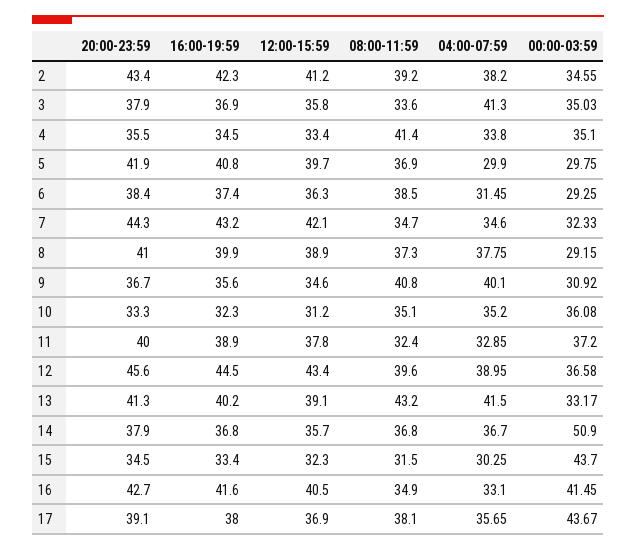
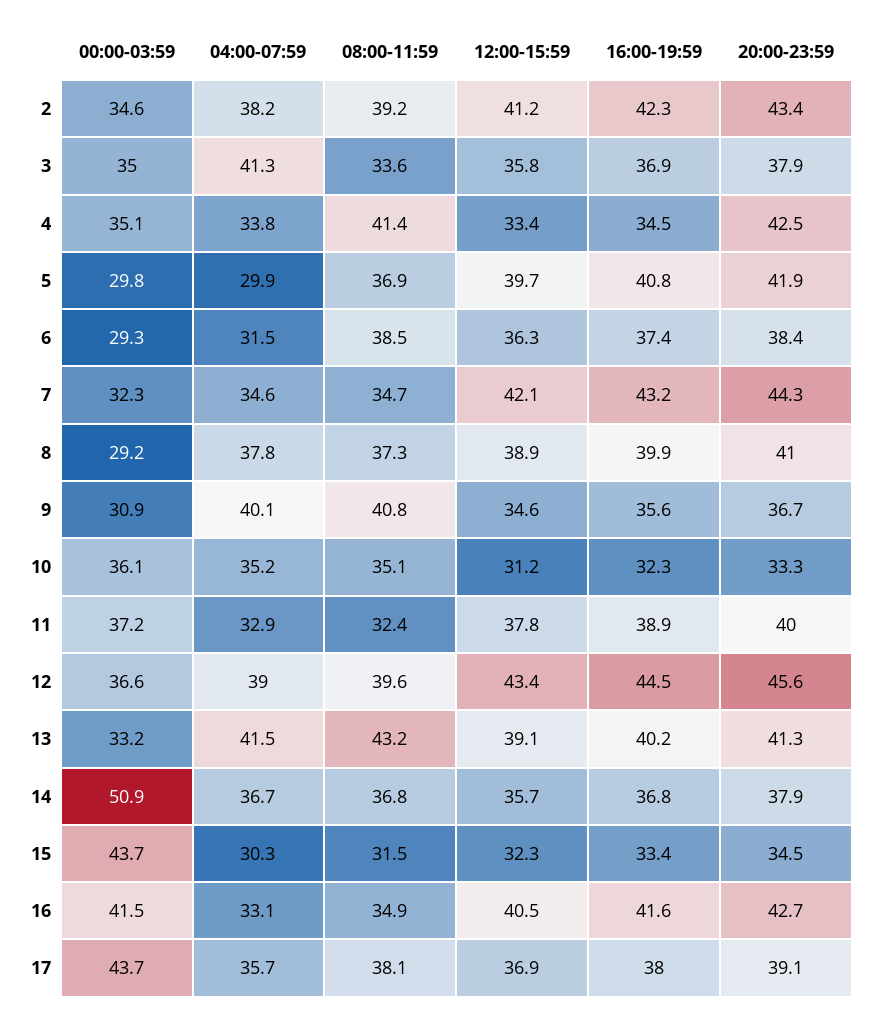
  {
    "20:00-23:59": {
      "2": 43.4,
      "3": 37.9,
-     "4": 35.5,
+     "4": 42.5,
      "5": 41.9,
      "6": 38.4,
      "7": 44.3,
      "8": 41,
      "9": 36.7,
      "10": 33.3,
      "11": 40,
      "12": 45.6,
      "13": 41.3,
      "14": 37.9,
      "15": 34.5,
      "16": 42.7,
      "17": 39.1
    },
    "16:00-19:59": {
      "2": 42.3,
      "3": 36.9,
      "4": 34.5,
      "5": 40.8,
      "6": 37.4,
      "7": 43.2,
      "8": 39.9,
      "9": 35.6,
      "10": 32.3,
      "11": 38.9,
      "12": 44.5,
      "13": 40.2,
      "14": 36.8,
      "15": 33.4,
      "16": 41.6,
      "17": 38
    },
    "12:00-15:59": {
      "2": 41.2,
      "3": 35.8,
      "4": 33.4,
      "5": 39.7,
      "6": 36.3,
      "7": 42.1,
      "8": 38.9,
      "9": 34.6,
      "10": 31.2,
      "11": 37.8,
      "12": 43.4,
      "13": 39.1,
      "14": 35.7,
      "15": 32.3,
      "16": 40.5,
      "17": 36.9
    },
    "08:00-11:59": {
      "2": 39.2,
      "3": 33.6,
      "4": 41.4,
      "5": 36.9,
      "6": 38.5,
      "7": 34.7,
      "8": 37.3,
      "9": 40.8,
      "10": 35.1,
      "11": 32.4,
      "12": 39.6,
      "13": 43.2,
      "14": 36.8,
      "15": 31.5,
      "16": 34.9,
      "17": 38.1
    },
    "04:00-07:59": {
      "2": 38.2,
      "3": 41.3,
      "4": 33.8,
      "5": 29.9,
      "6": 31.45,
      "7": 34.6,
      "8": 37.75,
      "9": 40.1,
      "10": 35.2,
      "11": 32.85,
      "12": 38.95,
      "13": 41.5,
      "14": 36.7,
      "15": 30.25,
      "16": 33.1,
      "17": 35.65
    },
    "00:00-03:59": {
      "2": 34.55,
      "3": 35.03,
      "4": 35.1,
      "5": 29.75,
      "6": 29.25,
      "7": 32.33,
      "8": 29.15,
      "9": 30.92,
      "10": 36.08,
      "11": 37.2,
      "12": 36.58,
      "13": 33.17,
      "14": 50.9,
      "15": 43.7,
      "16": 41.45,
      "17": 43.67
    }
  }

